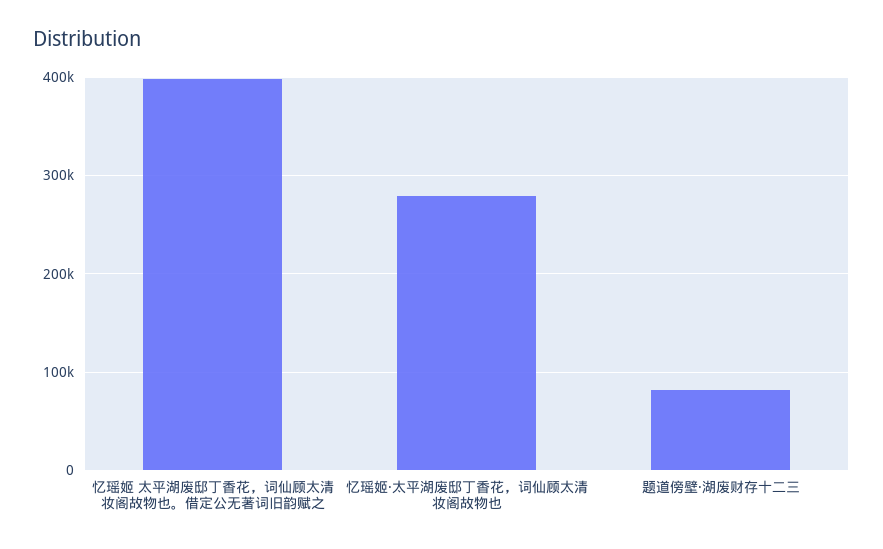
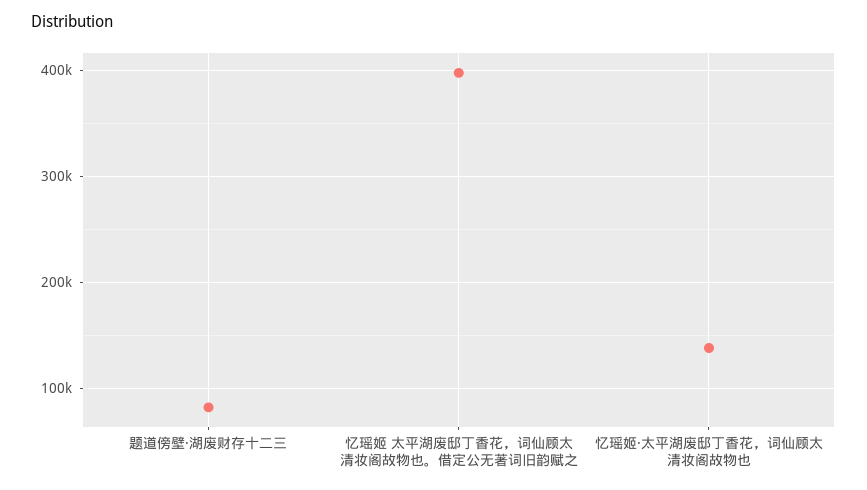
  {
    "忆瑶姬 太平湖废邸丁香花，词仙顾太清妆阁故物也。借定公无著词旧韵赋之": 400000,
-   "忆瑶姬·太平湖废邸丁香花，词仙顾太清妆阁故物也": 280000,
+   "忆瑶姬·太平湖废邸丁香花，词仙顾太清妆阁故物也": 140000,
    "题道傍壁·湖废财存十二三": 80000
  }

